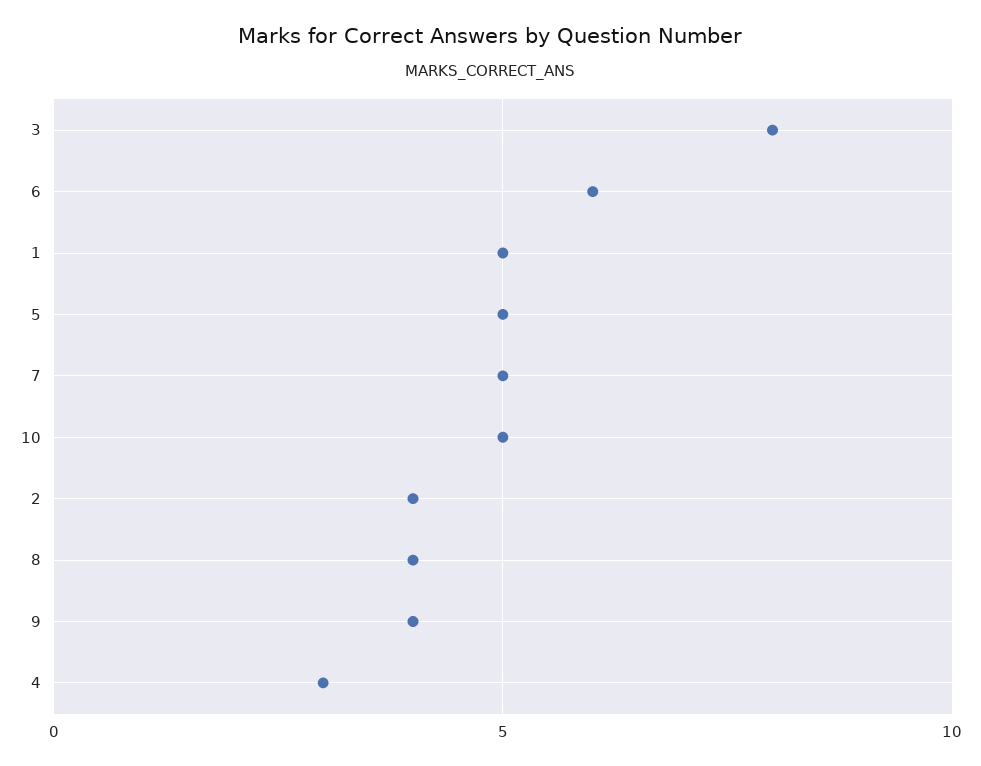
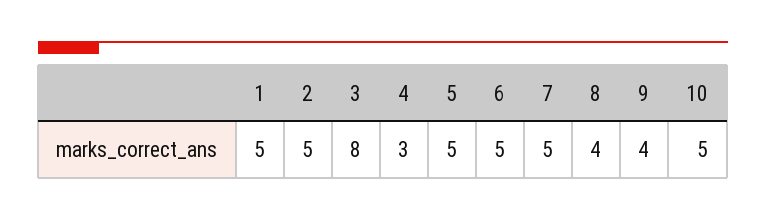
  {
    "3": 8,
-   "6": 6,
+   "6": 5,
    "1": 5,
    "5": 5,
    "7": 5,
    "10": 5,
-   "2": 4,
+   "2": 5,
    "8": 4,
    "9": 4,
    "4": 3
  }

